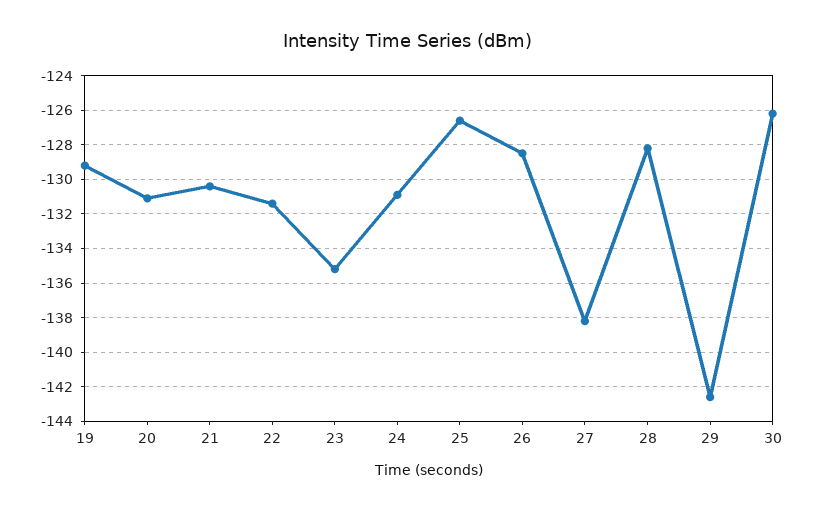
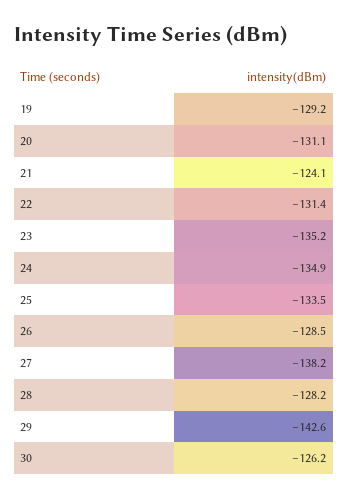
  {
    "19": -129.2,
    "20": -131.1,
-   "21": -130.5,
+   "21": -124.1,
    "22": -131.4,
    "23": -135.2,
-   "24": -131,
+   "24": -134.9,
-   "25": -126.5,
+   "25": -133.5,
    "26": -128.5,
    "27": -138.2,
    "28": -128.2,
    "29": -142.6,
    "30": -126.2
  }

